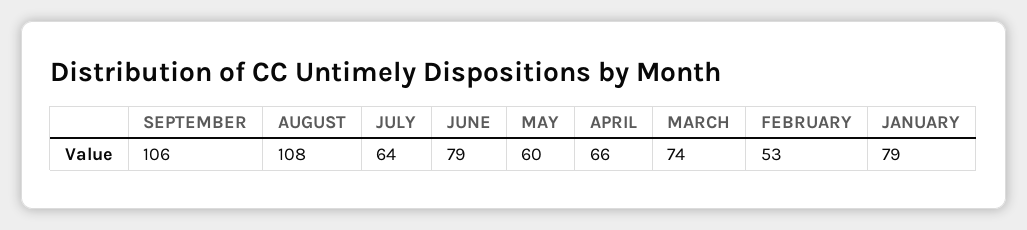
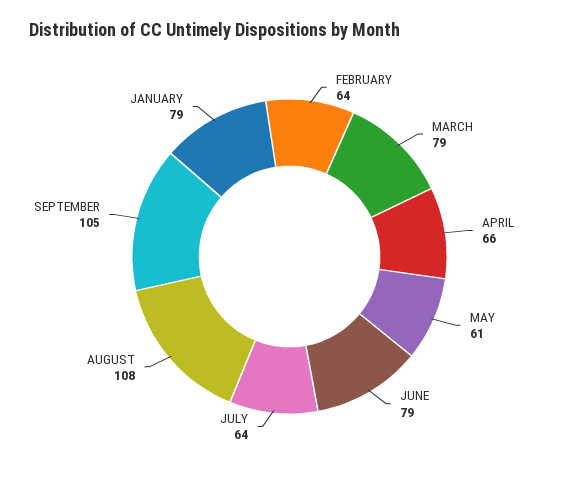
  {
-   "SEPTEMBER": 106,
+   "SEPTEMBER": 105,
    "AUGUST": 108,
    "JULY": 64,
    "JUNE": 79,
-   "MAY": 60,
+   "MAY": 61,
    "APRIL": 66,
-   "MARCH": 74,
+   "MARCH": 79,
-   "FEBRUARY": 53,
+   "FEBRUARY": 64,
    "JANUARY": 79
  }

